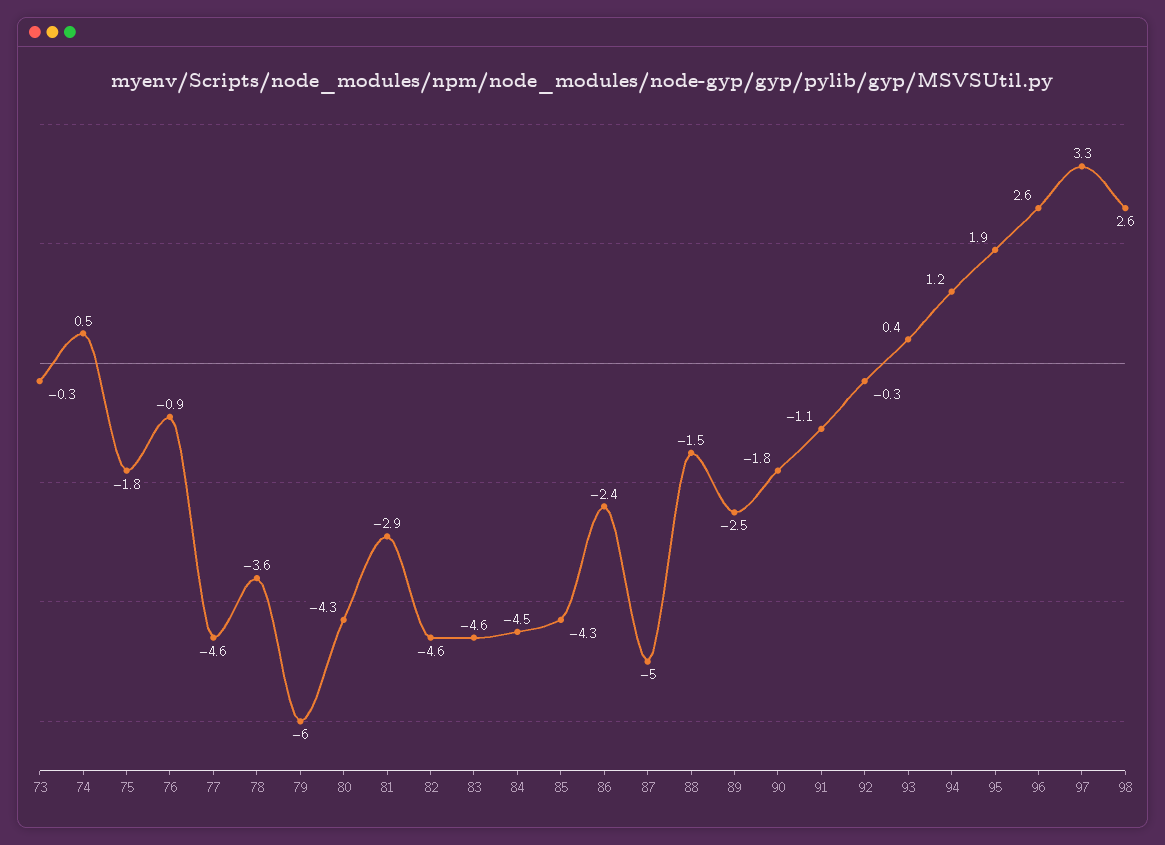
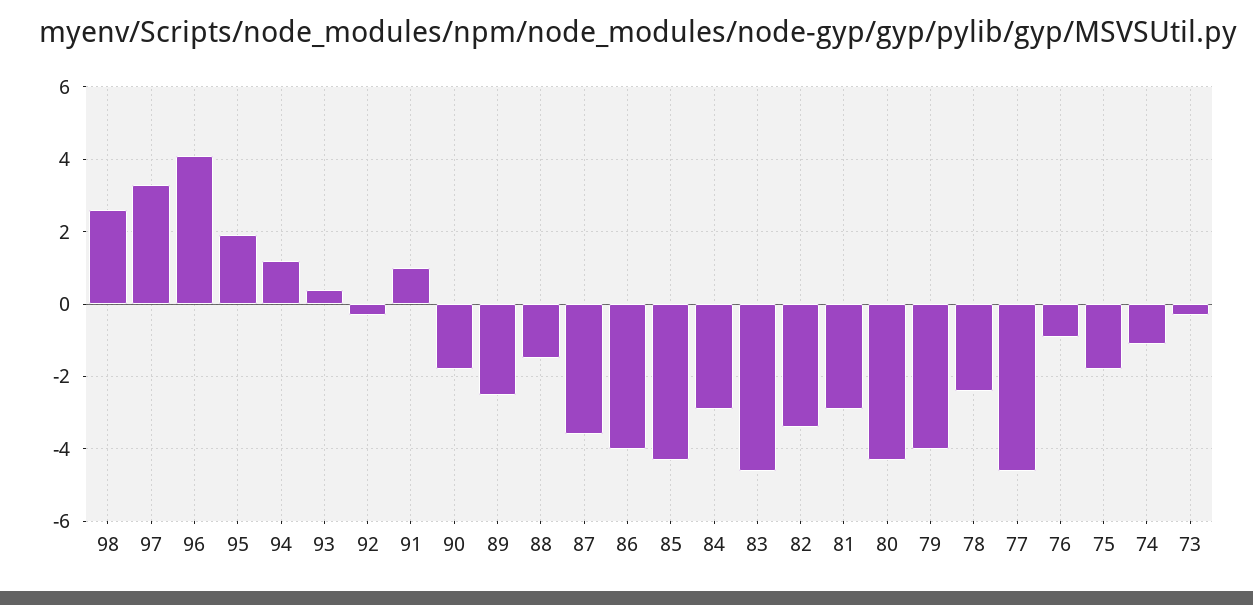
  {
    "73": -0.3,
-   "74": 0.5,
+   "74": -1,
    "75": -1.8,
    "76": -0.9,
    "77": -4.6,
-   "78": -3.6,
+   "78": -2.5,
-   "79": -6,
+   "79": -4,
    "80": -4.3,
    "81": -2.9,
-   "82": -4.6,
+   "82": -3.5,
    "83": -4.6,
-   "84": -4.5,
+   "84": -3,
    "85": -4.3,
-   "86": -2.4,
+   "86": -4,
-   "87": -5,
+   "87": -3.5,
    "88": -1.5,
    "89": -2.5,
    "90": -1.8,
-   "91": -1.1,
+   "91": 1,
    "92": -0.3,
    "93": 0.4,
    "94": 1.2,
    "95": 1.9,
-   "96": 2.6,
+   "96": 4,
    "97": 3.3,
    "98": 2.6
  }

